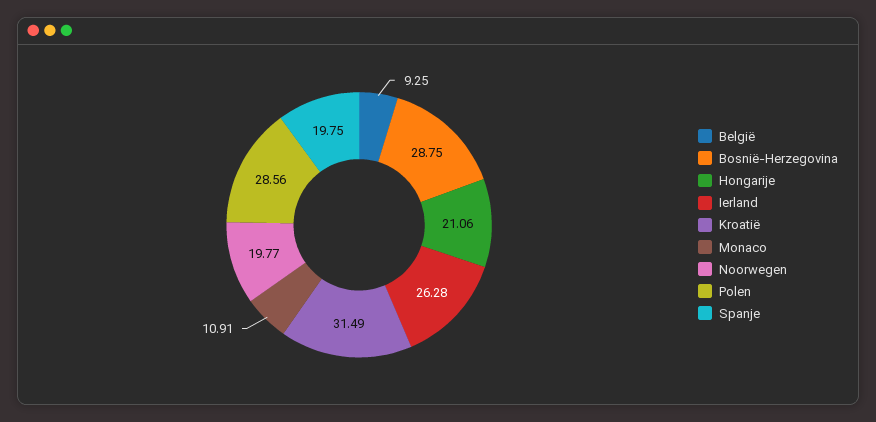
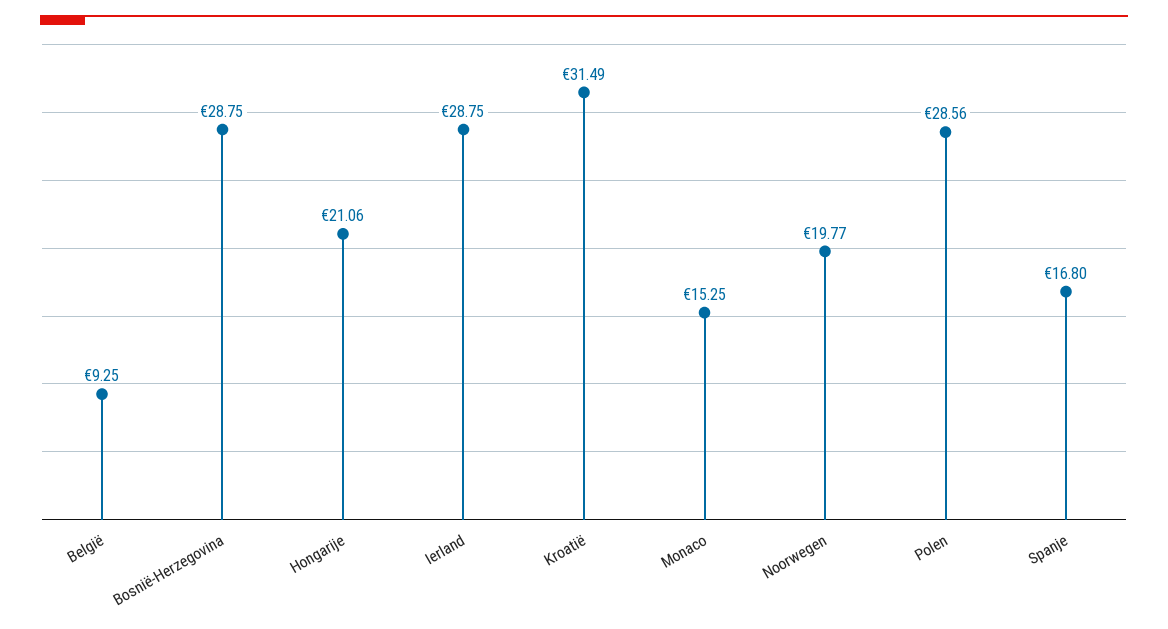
  {
    "België": 9.25,
    "Bosnië-Herzegovina": 28.75,
    "Hongarije": 21.06,
-   "Ierland": 26.28,
+   "Ierland": 28.75,
    "Kroatië": 31.49,
-   "Monaco": 10.91,
+   "Monaco": 15.25,
    "Noorwegen": 19.77,
    "Polen": 28.56,
-   "Spanje": 19.75
+   "Spanje": 16.8
  }

